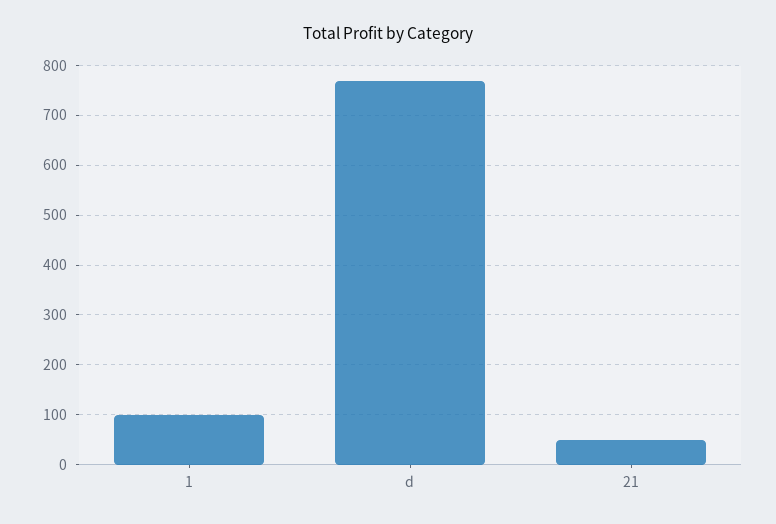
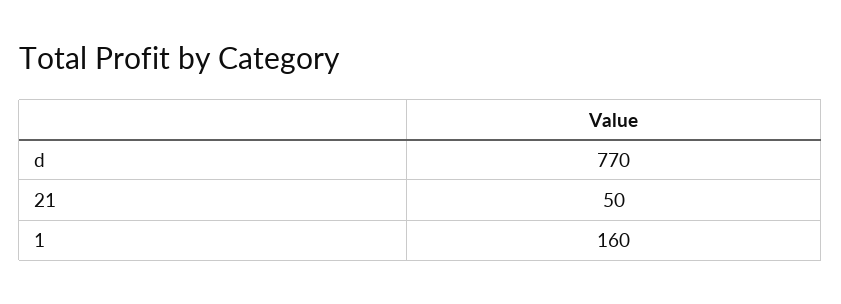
  {
-   "1": 100,
+   "1": 160,
    "d": 770,
    "21": 50
  }

